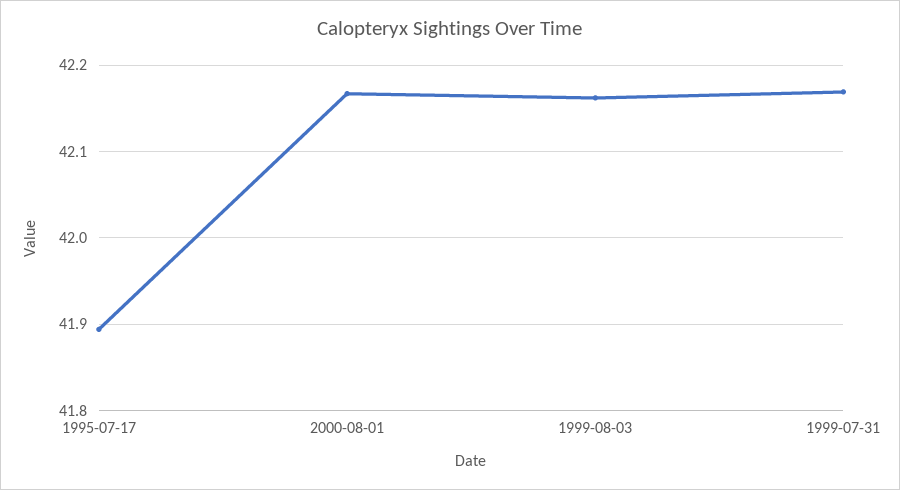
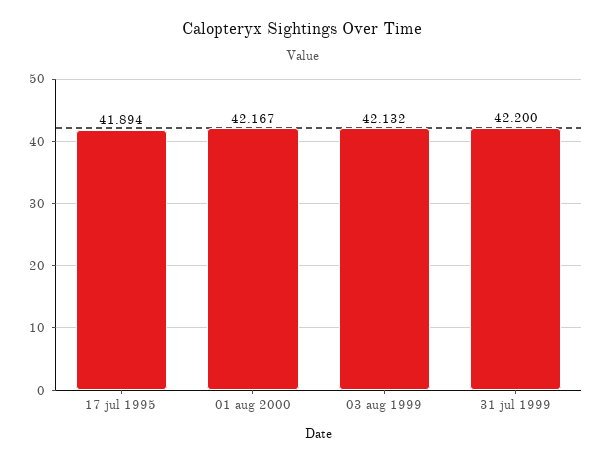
  {
    "1995-07-17": 41.894,
    "2000-08-01": 42.167,
-   "1999-08-03": 42.16,
+   "1999-08-03": 42.132,
-   "1999-07-31": 42.17
+   "1999-07-31": 42.2
  }

